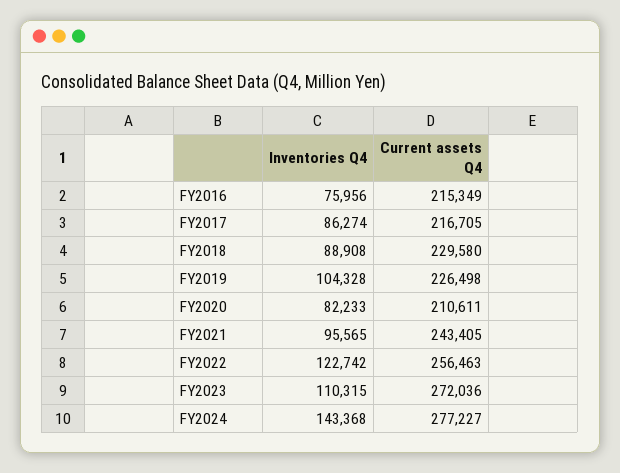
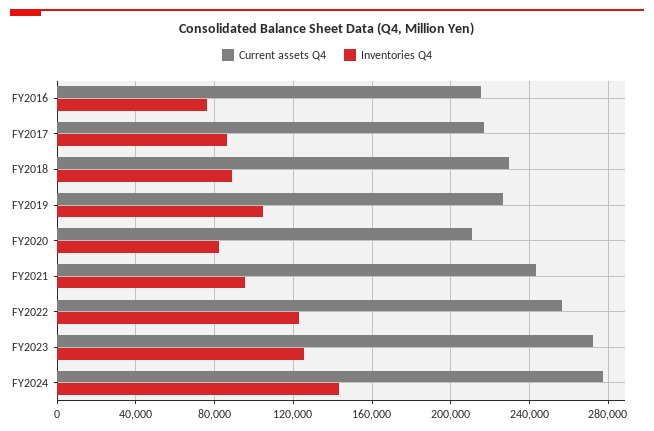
  {
    "Inventories Q4": {
      "FY2016": 75956,
      "FY2017": 86274,
      "FY2018": 88908,
      "FY2019": 104328,
      "FY2020": 82233,
      "FY2021": 95565,
      "FY2022": 122742,
-     "FY2023": 110315,
+     "FY2023": 125000,
      "FY2024": 143368
    },
    "Current assets Q4": {
      "FY2016": 215349,
      "FY2017": 216705,
      "FY2018": 229580,
      "FY2019": 226498,
      "FY2020": 210611,
      "FY2021": 243405,
      "FY2022": 256463,
      "FY2023": 272036,
      "FY2024": 277227
    }
  }

